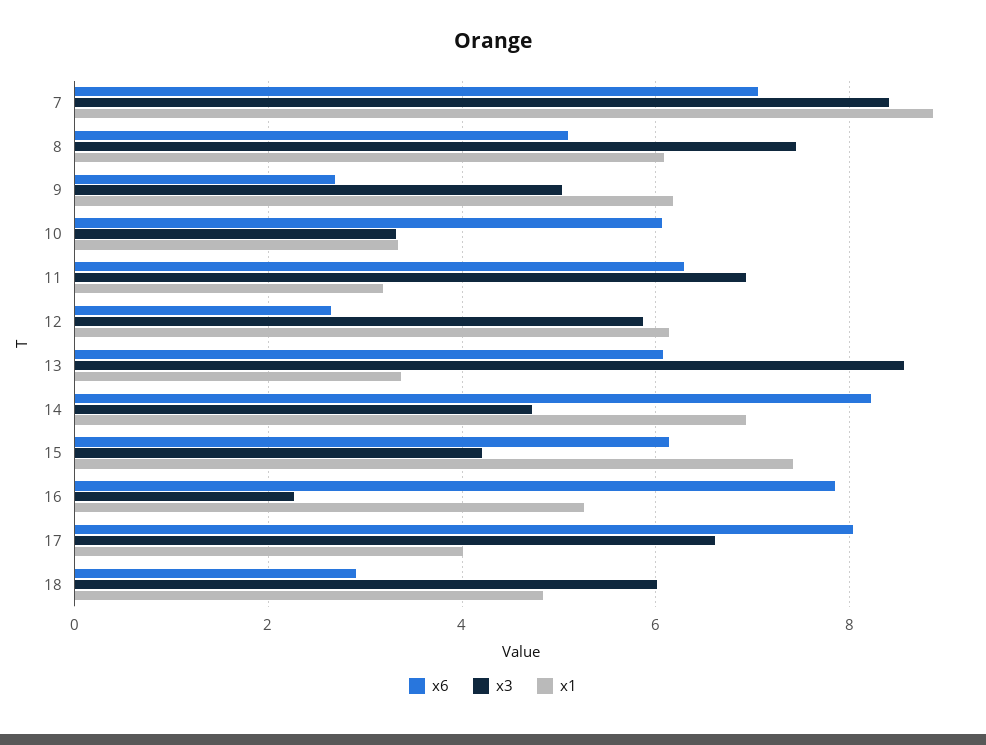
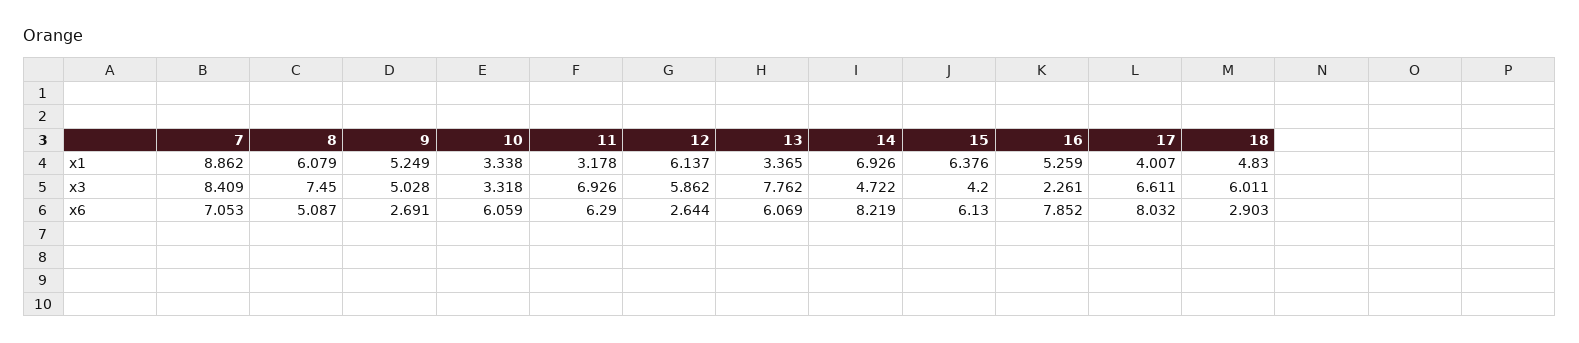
  {
    "x6": {
      "7": 7.053,
      "8": 5.087,
      "9": 2.691,
      "10": 6.059,
      "11": 6.29,
      "12": 2.644,
      "13": 6.069,
      "14": 8.219,
      "15": 6.13,
      "16": 7.852,
      "17": 8.032,
      "18": 2.903
    },
    "x3": {
      "7": 8.409,
      "8": 7.45,
      "9": 5.028,
      "10": 3.318,
      "11": 6.926,
      "12": 5.862,
-     "13": 8.6,
+     "13": 7.762,
      "14": 4.722,
      "15": 4.2,
      "16": 2.261,
      "17": 6.611,
      "18": 6.011
    },
    "x1": {
      "7": 8.862,
      "8": 6.079,
-     "9": 6.2,
+     "9": 5.249,
      "10": 3.338,
      "11": 3.178,
      "12": 6.137,
      "13": 3.365,
      "14": 6.926,
-     "15": 7.4,
+     "15": 6.376,
      "16": 5.259,
      "17": 4.007,
      "18": 4.83
    }
  }

